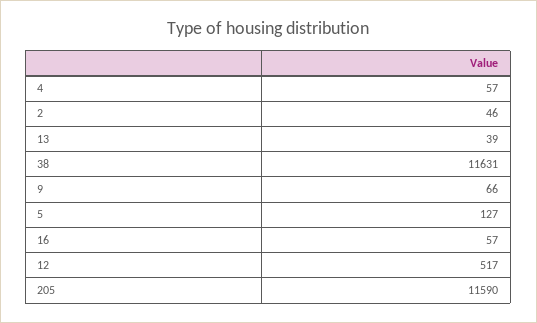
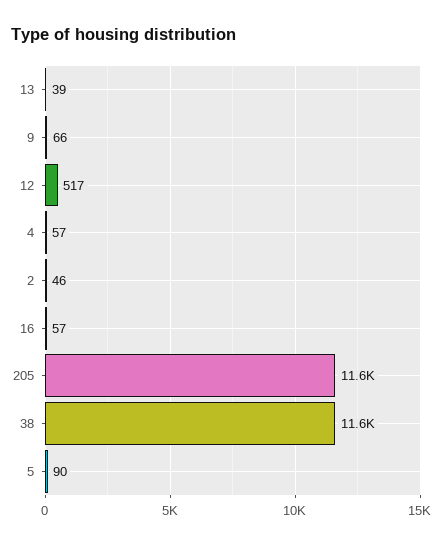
  {
    "4": 57,
    "2": 46,
    "13": 39,
    "38": 11631,
    "9": 66,
-   "5": 127,
+   "5": 90,
    "16": 57,
    "12": 517,
    "205": 11590
  }

